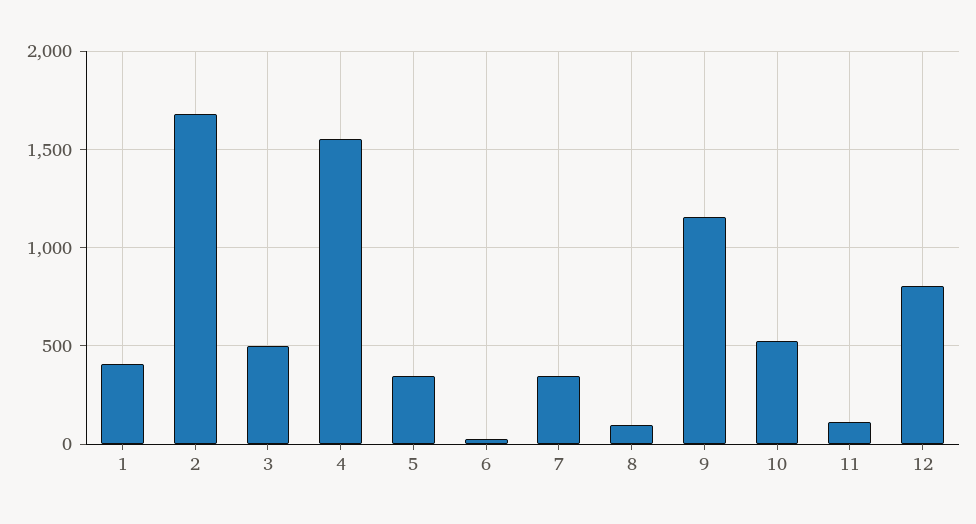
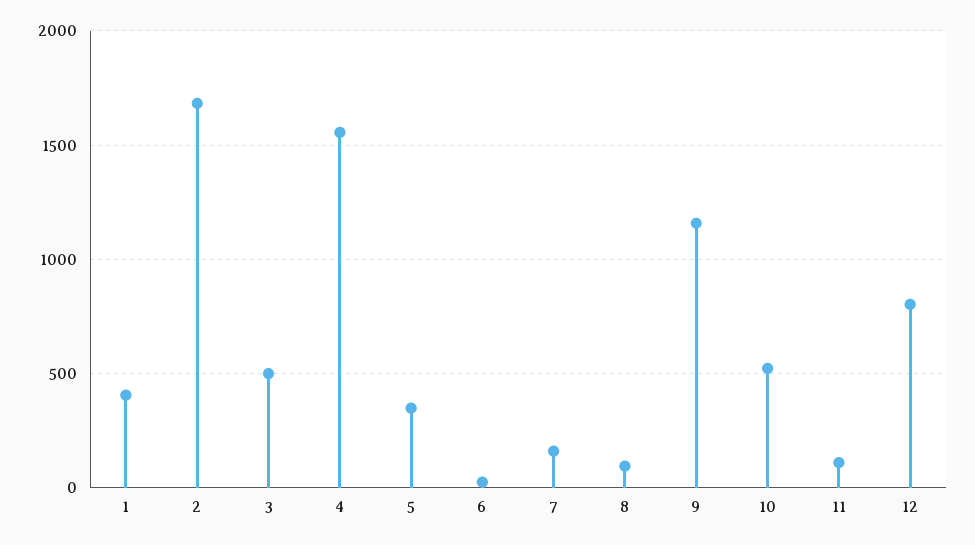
  {
    "1": 400,
    "2": 1700,
    "3": 500,
    "4": 1550,
    "5": 350,
    "6": 50,
-   "7": 350,
+   "7": 150,
    "8": 100,
    "9": 1150,
    "10": 500,
    "11": 100,
    "12": 800
  }

